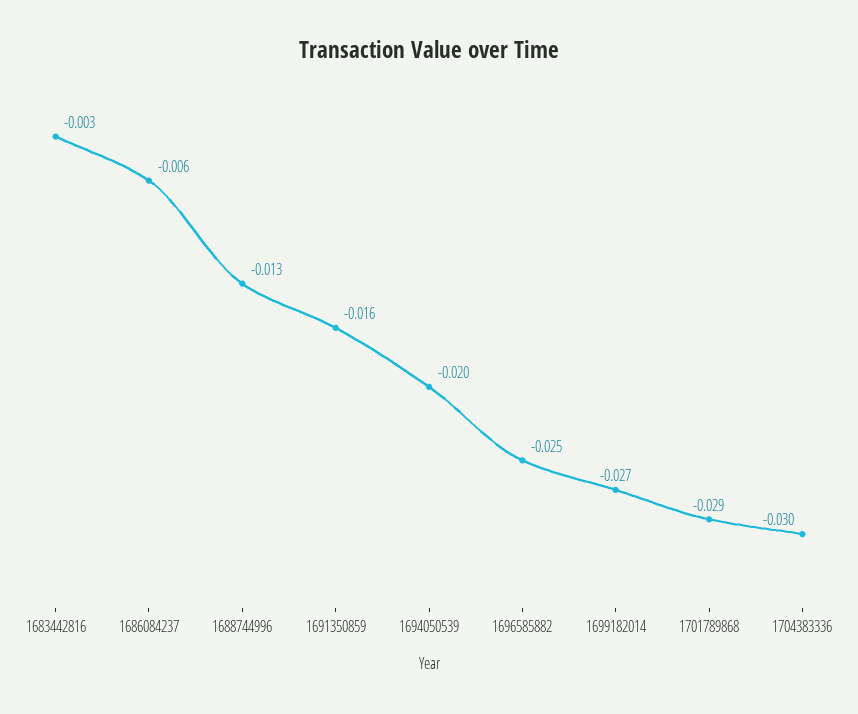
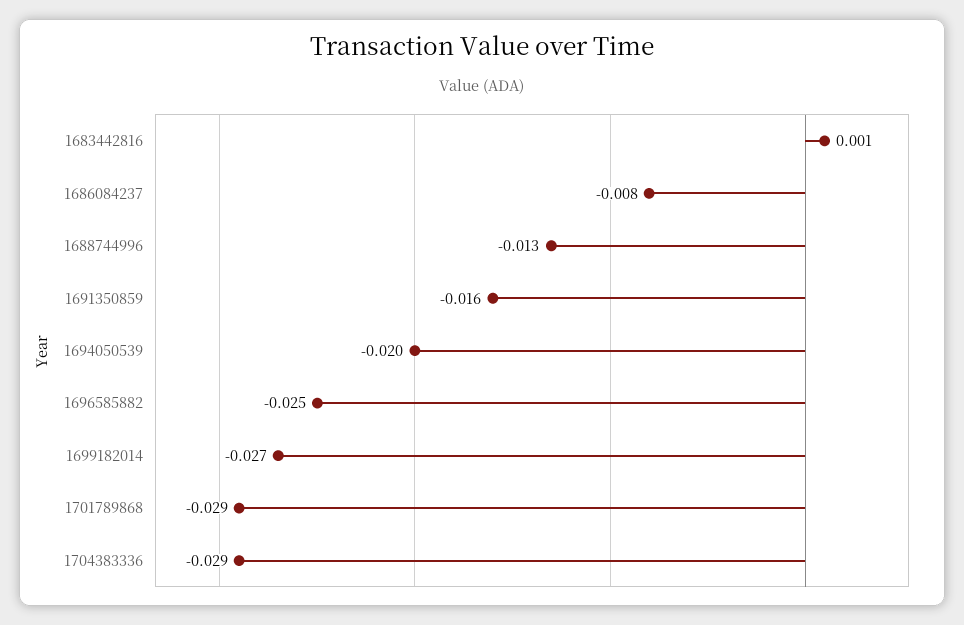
  {
-   "1683442816": -0.003,
+   "1683442816": 0.001,
-   "1686084237": -0.006,
+   "1686084237": -0.008,
    "1688744996": -0.013,
    "1691350859": -0.016,
    "1694050539": -0.02,
    "1696585882": -0.025,
    "1699182014": -0.027,
    "1701789868": -0.029,
-   "1704383336": -0.03
+   "1704383336": -0.029
  }

